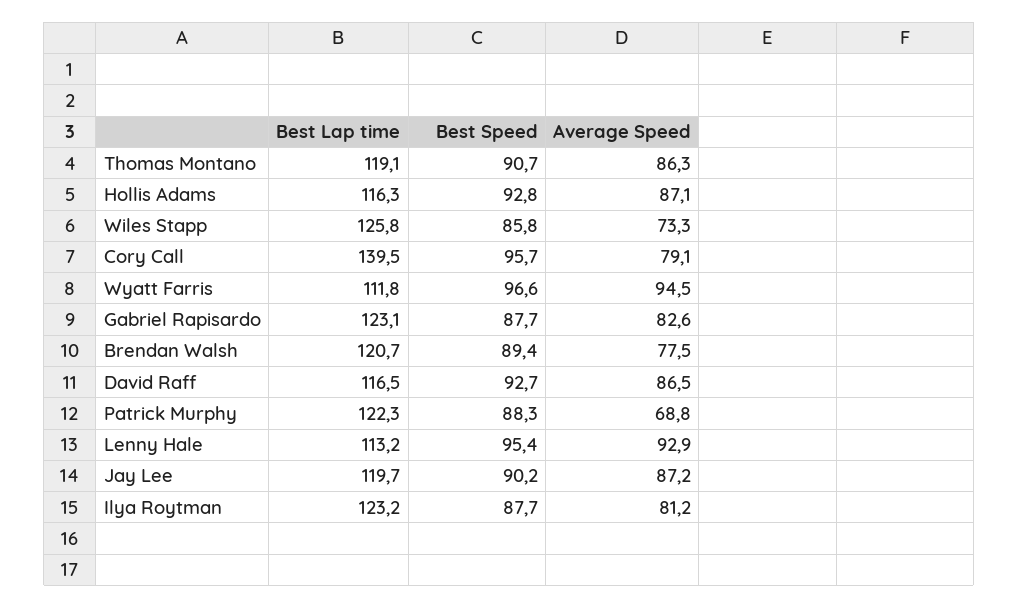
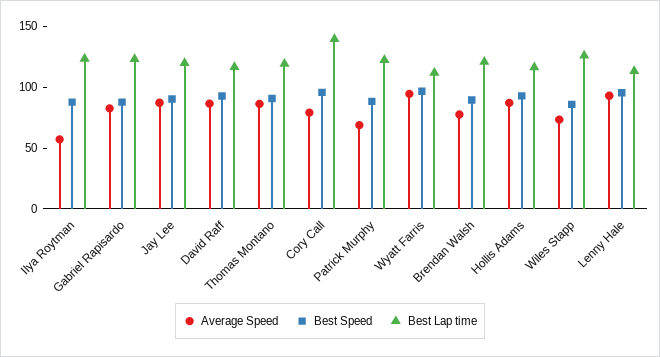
  {
    "Best Lap time": {
      "Thomas Montano": 119.1,
      "Hollis Adams": 116.3,
      "Wiles Stapp": 125.8,
      "Cory Call": 139.5,
      "Wyatt Farris": 111.8,
      "Gabriel Rapisardo": 123.1,
      "Brendan Walsh": 120.7,
      "David Raff": 116.5,
      "Patrick Murphy": 122.3,
      "Lenny Hale": 113.2,
      "Jay Lee": 119.7,
      "Ilya Roytman": 123.2
    },
    "Best Speed": {
      "Thomas Montano": 90.7,
      "Hollis Adams": 92.8,
      "Wiles Stapp": 85.8,
      "Cory Call": 95.7,
      "Wyatt Farris": 96.6,
      "Gabriel Rapisardo": 87.7,
      "Brendan Walsh": 89.4,
      "David Raff": 92.7,
      "Patrick Murphy": 88.3,
      "Lenny Hale": 95.4,
      "Jay Lee": 90.2,
      "Ilya Roytman": 87.7
    },
    "Average Speed": {
      "Thomas Montano": 86.3,
      "Hollis Adams": 87.1,
      "Wiles Stapp": 73.3,
      "Cory Call": 79.1,
      "Wyatt Farris": 94.5,
      "Gabriel Rapisardo": 82.6,
      "Brendan Walsh": 77.5,
      "David Raff": 86.5,
      "Patrick Murphy": 68.8,
      "Lenny Hale": 92.9,
      "Jay Lee": 87.2,
-     "Ilya Roytman": 81.2
+     "Ilya Roytman": 60
    }
  }

